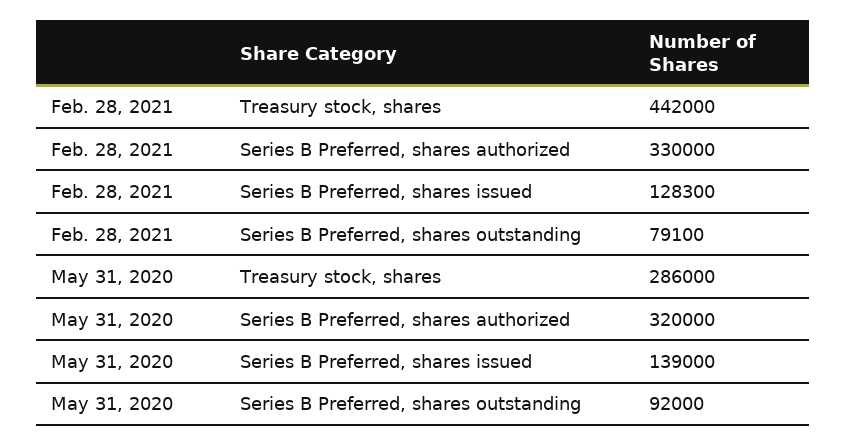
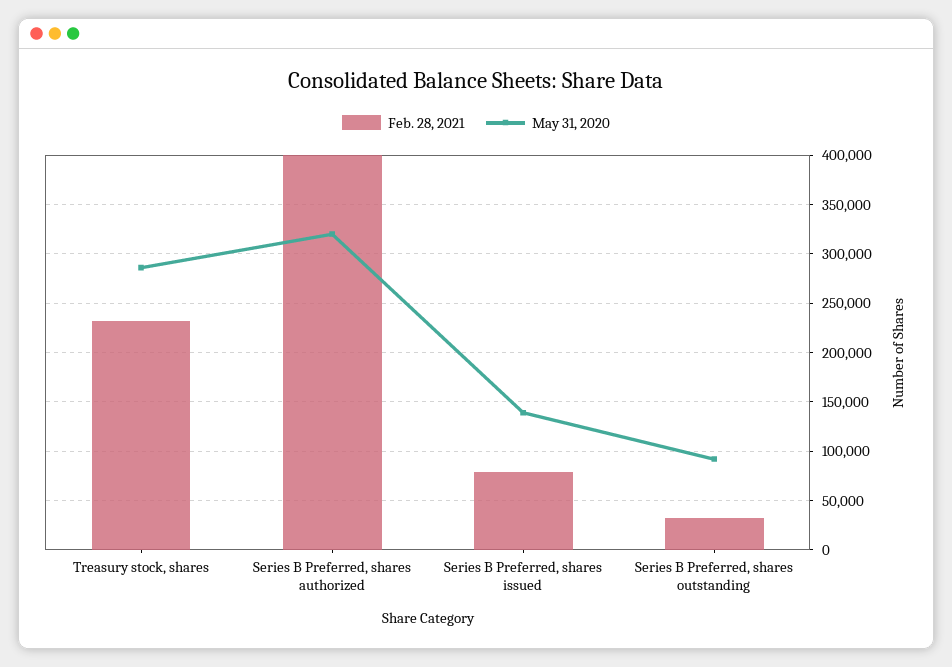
  {
    "Feb. 28, 2021": {
-     "Treasury stock, shares": 442000,
+     "Treasury stock, shares": 230000,
-     "Series B Preferred, shares authorized": 330000,
+     "Series B Preferred, shares authorized": 400000,
-     "Series B Preferred, shares issued": 128300,
+     "Series B Preferred, shares issued": 80000,
-     "Series B Preferred, shares outstanding": 79100
+     "Series B Preferred, shares outstanding": 30000
    },
    "May 31, 2020": {
      "Treasury stock, shares": 286000,
      "Series B Preferred, shares authorized": 320000,
      "Series B Preferred, shares issued": 139000,
      "Series B Preferred, shares outstanding": 92000
    }
  }

